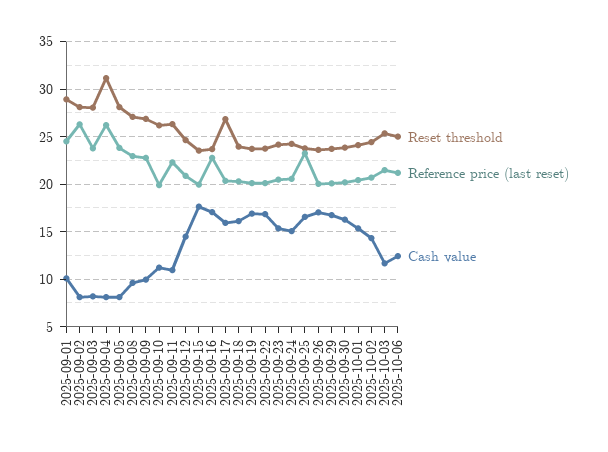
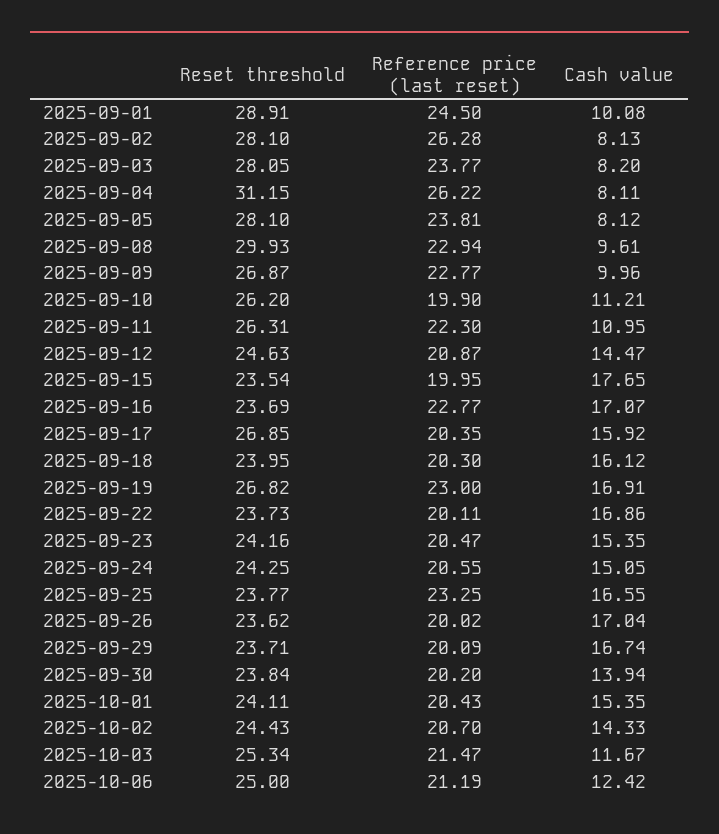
  {
    "Reset threshold": {
      "2025-09-01": 28.91,
      "2025-09-02": 28.1,
      "2025-09-03": 28.05,
      "2025-09-04": 31.15,
      "2025-09-05": 28.1,
-     "2025-09-08": 27,
+     "2025-09-08": 29.93,
      "2025-09-09": 26.87,
      "2025-09-10": 26.2,
      "2025-09-11": 26.31,
      "2025-09-12": 24.63,
      "2025-09-15": 23.54,
      "2025-09-16": 23.69,
      "2025-09-17": 26.85,
      "2025-09-18": 23.95,
-     "2025-09-19": 24,
+     "2025-09-19": 26.82,
      "2025-09-22": 23.73,
      "2025-09-23": 24.16,
      "2025-09-24": 24.25,
      "2025-09-25": 23.77,
      "2025-09-26": 23.62,
      "2025-09-29": 23.71,
      "2025-09-30": 23.84,
      "2025-10-01": 24.11,
      "2025-10-02": 24.43,
      "2025-10-03": 25.34,
      "2025-10-06": 25
    },
    "Reference price (last reset)": {
      "2025-09-01": 24.5,
      "2025-09-02": 26.28,
      "2025-09-03": 23.77,
      "2025-09-04": 26.22,
      "2025-09-05": 23.81,
      "2025-09-08": 22.94,
      "2025-09-09": 22.77,
      "2025-09-10": 19.9,
      "2025-09-11": 22.3,
      "2025-09-12": 20.87,
      "2025-09-15": 19.95,
      "2025-09-16": 22.77,
      "2025-09-17": 20.35,
      "2025-09-18": 20.3,
-     "2025-09-19": 20,
+     "2025-09-19": 23,
      "2025-09-22": 20.11,
      "2025-09-23": 20.47,
      "2025-09-24": 20.55,
      "2025-09-25": 23.25,
      "2025-09-26": 20.02,
      "2025-09-29": 20.09,
      "2025-09-30": 20.2,
      "2025-10-01": 20.43,
      "2025-10-02": 20.7,
      "2025-10-03": 21.47,
      "2025-10-06": 21.19
    },
    "Cash value": {
      "2025-09-01": 10.08,
      "2025-09-02": 8.13,
      "2025-09-03": 8.2,
      "2025-09-04": 8.11,
      "2025-09-05": 8.12,
      "2025-09-08": 9.61,
      "2025-09-09": 9.96,
      "2025-09-10": 11.21,
      "2025-09-11": 10.95,
      "2025-09-12": 14.47,
      "2025-09-15": 17.65,
      "2025-09-16": 17.07,
      "2025-09-17": 15.92,
      "2025-09-18": 16.12,
      "2025-09-19": 16.91,
      "2025-09-22": 16.86,
      "2025-09-23": 15.35,
      "2025-09-24": 15.05,
      "2025-09-25": 16.55,
      "2025-09-26": 17.04,
      "2025-09-29": 16.74,
-     "2025-09-30": 16,
+     "2025-09-30": 13.94,
      "2025-10-01": 15.35,
      "2025-10-02": 14.33,
      "2025-10-03": 11.67,
      "2025-10-06": 12.42
    }
  }

